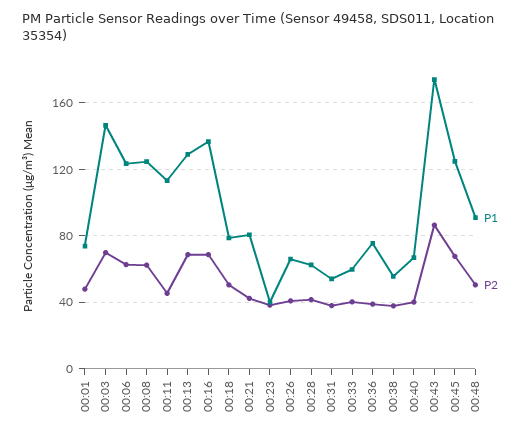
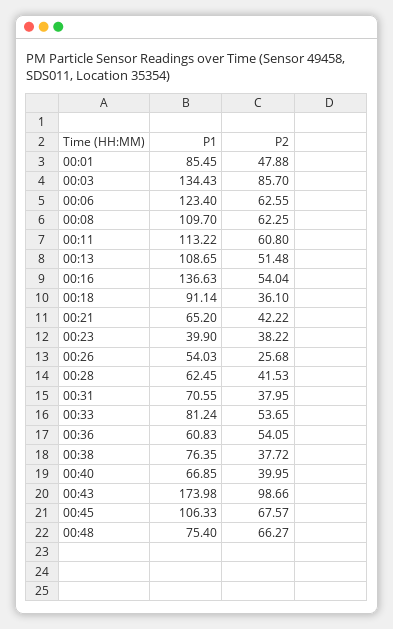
  {
    "P1": {
-     "00:01": 75,
+     "00:01": 85.45,
-     "00:03": 145,
+     "00:03": 134.43,
      "00:06": 123.4,
-     "00:08": 125,
+     "00:08": 109.7,
      "00:11": 113.22,
-     "00:13": 130,
+     "00:13": 108.65,
      "00:16": 136.63,
-     "00:18": 80,
+     "00:18": 91.14,
-     "00:21": 80,
+     "00:21": 65.2,
      "00:23": 39.9,
-     "00:26": 65,
+     "00:26": 54.03,
      "00:28": 62.45,
-     "00:31": 55,
+     "00:31": 70.55,
-     "00:33": 60,
+     "00:33": 81.24,
-     "00:36": 75,
+     "00:36": 60.83,
-     "00:38": 55,
+     "00:38": 76.35,
      "00:40": 66.85,
      "00:43": 173.98,
-     "00:45": 125,
+     "00:45": 106.33,
-     "00:48": 90
+     "00:48": 75.4
    },
    "P2": {
      "00:01": 47.88,
-     "00:03": 70,
+     "00:03": 85.7,
      "00:06": 62.55,
      "00:08": 62.25,
-     "00:11": 45,
+     "00:11": 60.8,
-     "00:13": 70,
+     "00:13": 51.48,
-     "00:16": 70,
+     "00:16": 54.04,
-     "00:18": 50,
+     "00:18": 36.1,
      "00:21": 42.22,
      "00:23": 38.22,
-     "00:26": 40,
+     "00:26": 25.68,
      "00:28": 41.53,
      "00:31": 37.95,
-     "00:33": 40,
+     "00:33": 53.65,
-     "00:36": 40,
+     "00:36": 54.05,
      "00:38": 37.72,
      "00:40": 39.95,
-     "00:43": 85,
+     "00:43": 98.66,
      "00:45": 67.57,
-     "00:48": 50
+     "00:48": 66.27
    }
  }

